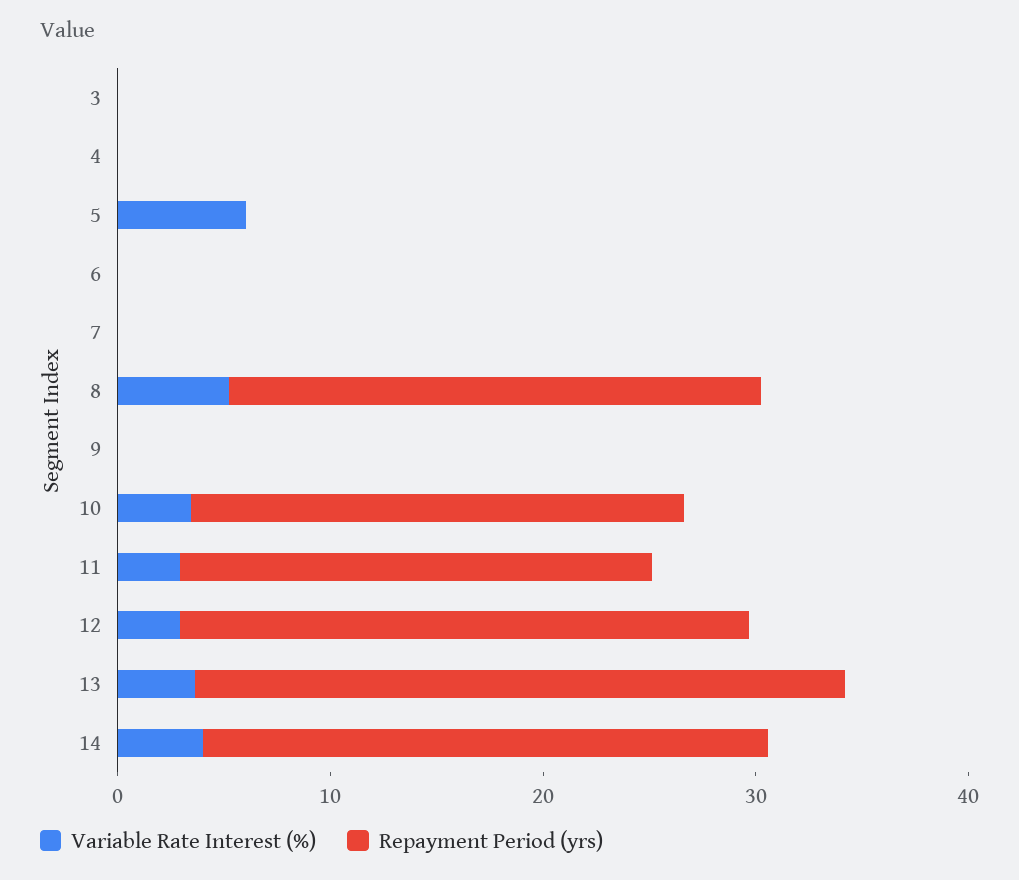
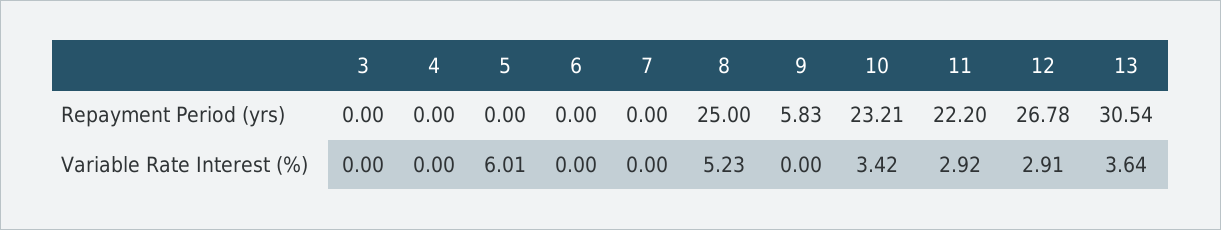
  {
    "Variable Rate Interest (%)": {
      "3": 0,
      "4": 0,
      "5": 6.01,
      "6": 0,
      "7": 0,
      "8": 5.23,
      "9": 0,
      "10": 3.42,
      "11": 2.92,
      "12": 2.91,
-     "13": 3.64,
+     "13": 3.64
-     "14": 4
    },
    "Repayment Period (yrs)": {
      "3": 0,
      "4": 0,
      "5": 0,
      "6": 0,
      "7": 0,
      "8": 25,
-     "9": 0,
+     "9": 5.83,
      "10": 23.21,
      "11": 22.2,
      "12": 26.78,
-     "13": 30.54,
+     "13": 30.54
-     "14": 26
    }
  }

